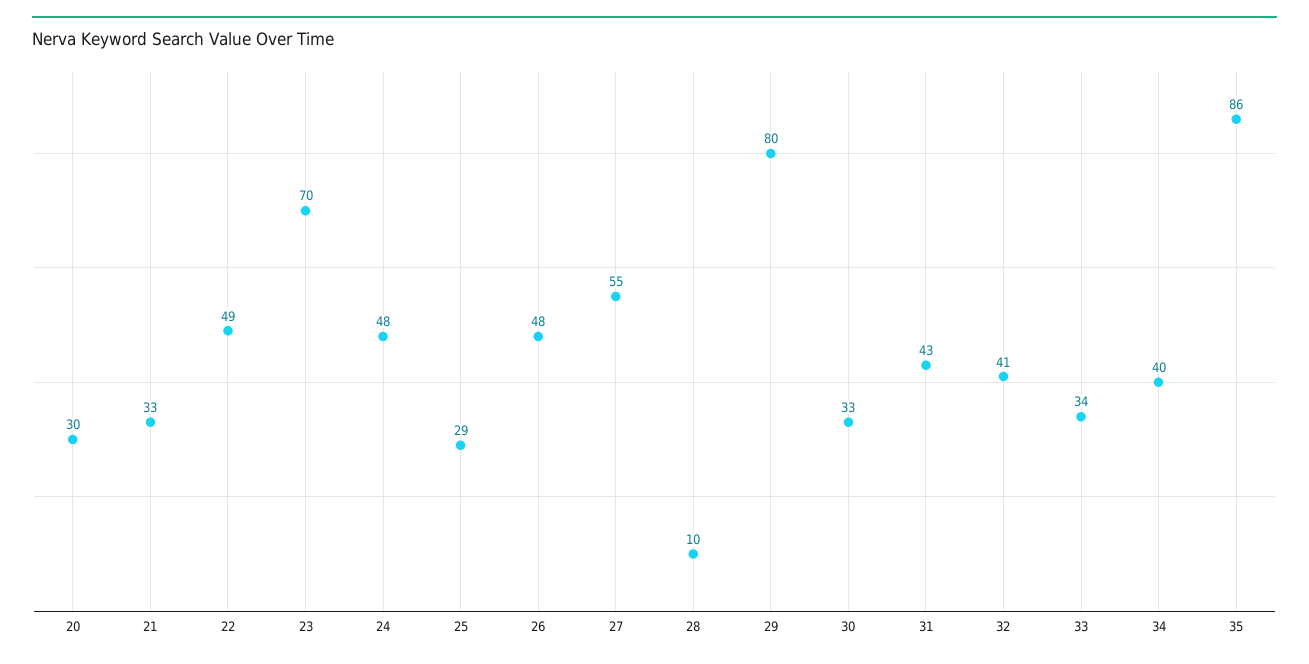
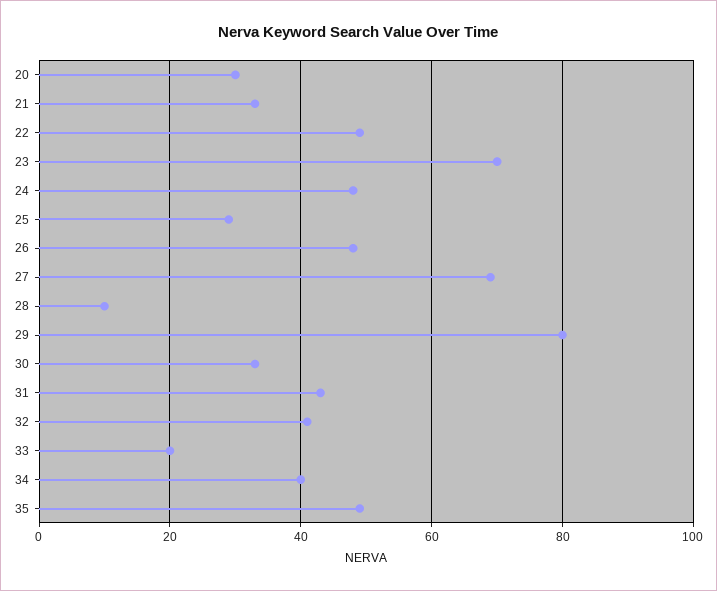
  {
    "20": 30,
    "21": 33,
    "22": 49,
    "23": 70,
    "24": 48,
    "25": 29,
    "26": 48,
-   "27": 55,
+   "27": 70,
    "28": 10,
    "29": 80,
    "30": 33,
    "31": 43,
    "32": 41,
-   "33": 34,
+   "33": 20,
    "34": 40,
-   "35": 86
+   "35": 50
  }

